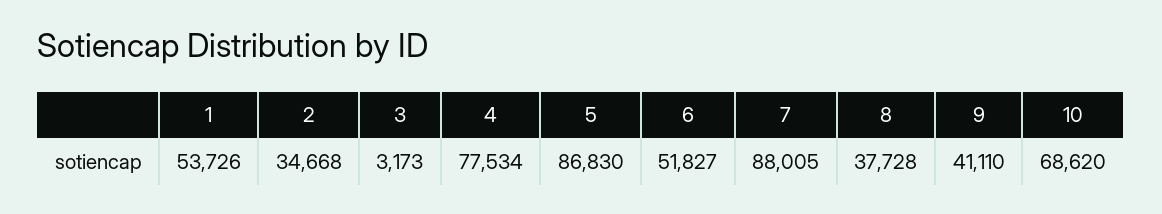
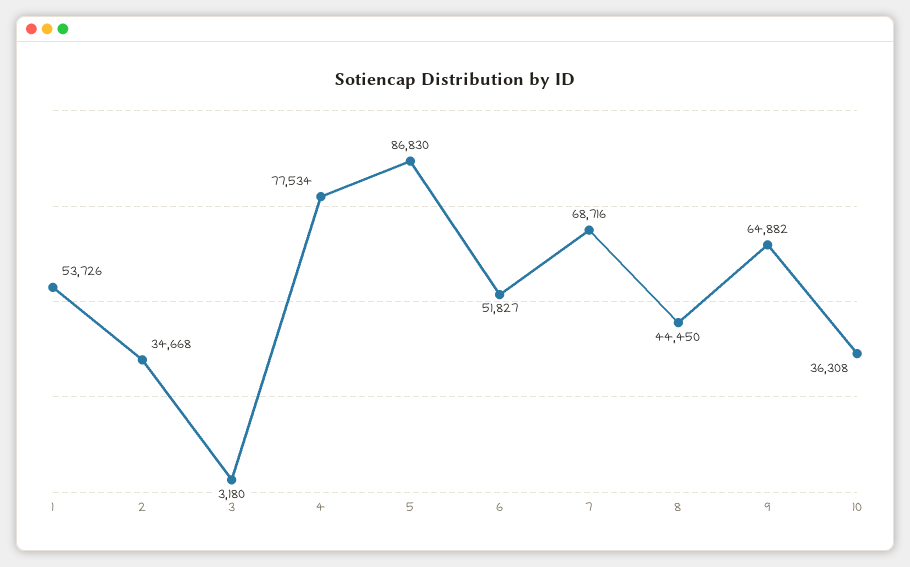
  {
    "1": 53726,
    "2": 34668,
-   "3": 3173,
+   "3": 3180,
    "4": 77534,
    "5": 86830,
    "6": 51827,
-   "7": 88005,
+   "7": 68716,
-   "8": 37728,
+   "8": 44450,
-   "9": 41110,
+   "9": 64882,
-   "10": 68620
+   "10": 36308
  }

